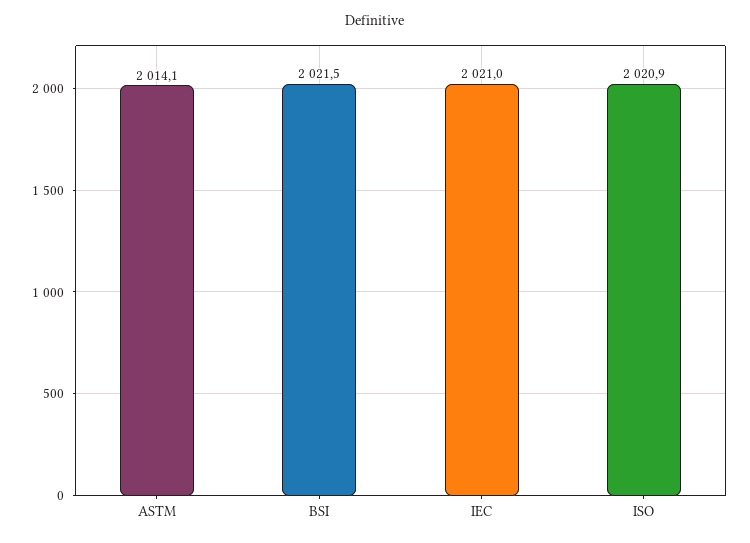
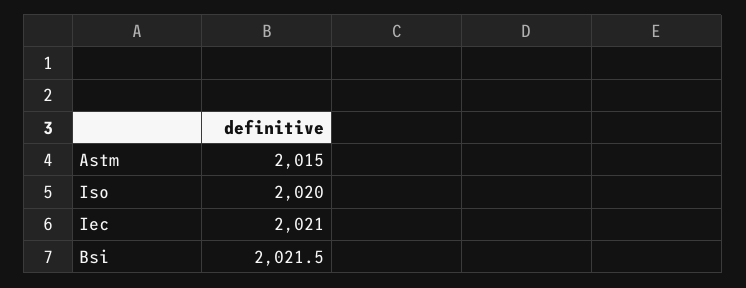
  {
-   "ASTM": 2014.1,
+   "ASTM": 2015,
    "BSI": 2021.5,
    "IEC": 2021,
-   "ISO": 2020.9
+   "ISO": 2020
  }

